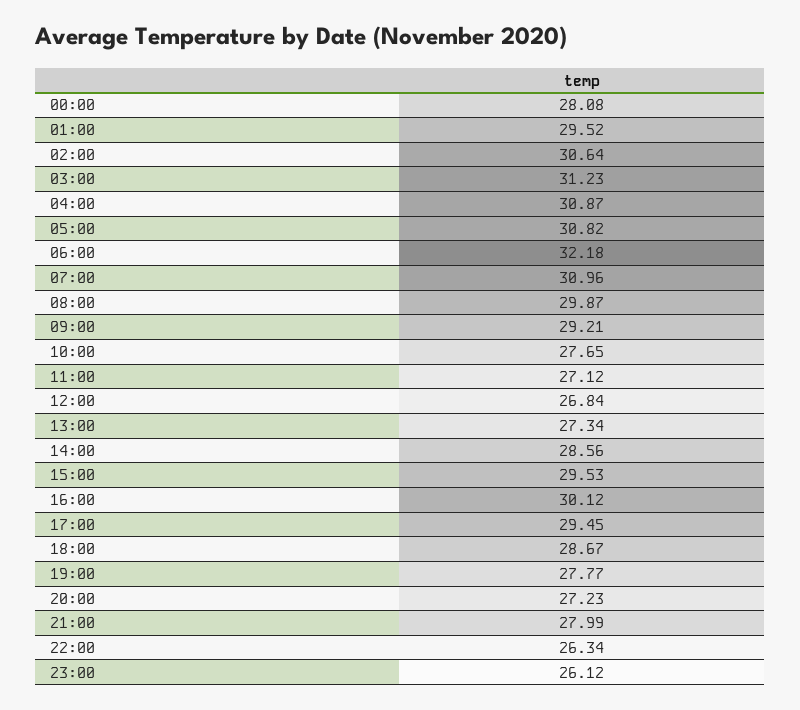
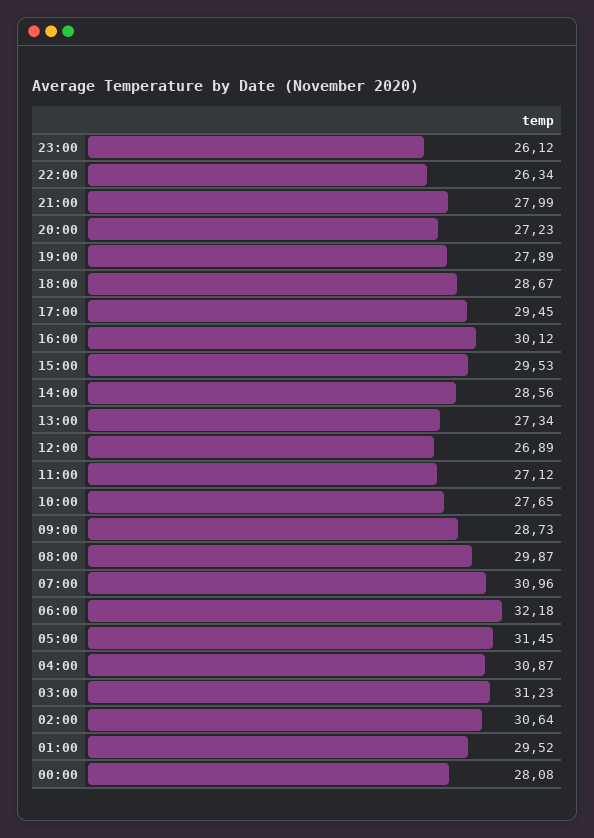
  {
    "00:00": 28.08,
    "01:00": 29.52,
    "02:00": 30.64,
    "03:00": 31.23,
    "04:00": 30.87,
-   "05:00": 30.82,
+   "05:00": 31.45,
    "06:00": 32.18,
    "07:00": 30.96,
    "08:00": 29.87,
-   "09:00": 29.21,
+   "09:00": 28.73,
    "10:00": 27.65,
    "11:00": 27.12,
-   "12:00": 26.84,
+   "12:00": 26.89,
    "13:00": 27.34,
    "14:00": 28.56,
    "15:00": 29.53,
    "16:00": 30.12,
    "17:00": 29.45,
    "18:00": 28.67,
-   "19:00": 27.77,
+   "19:00": 27.89,
    "20:00": 27.23,
    "21:00": 27.99,
    "22:00": 26.34,
    "23:00": 26.12
  }

